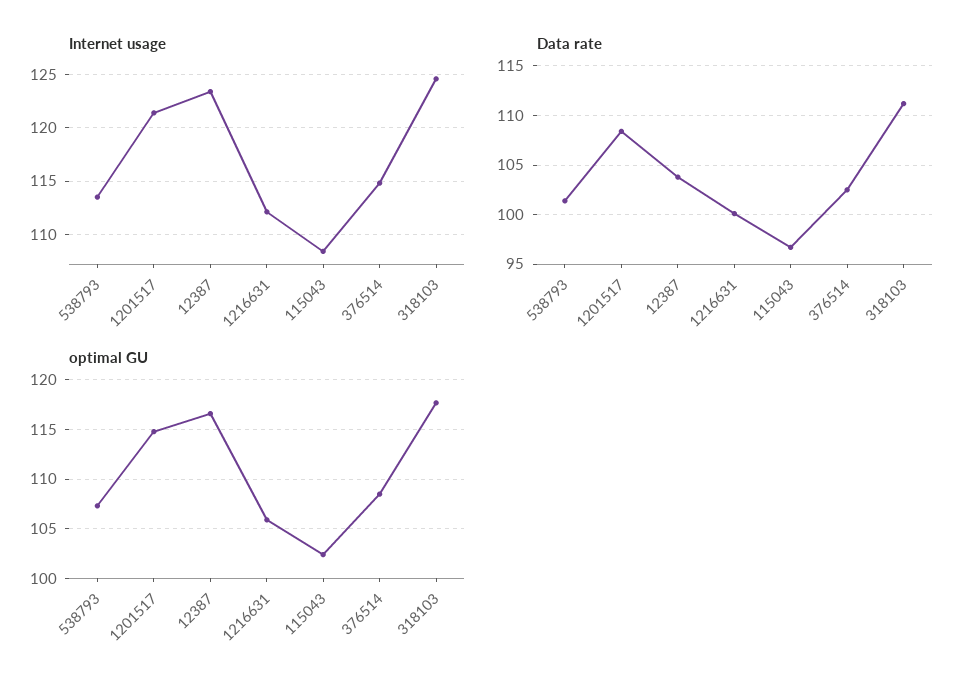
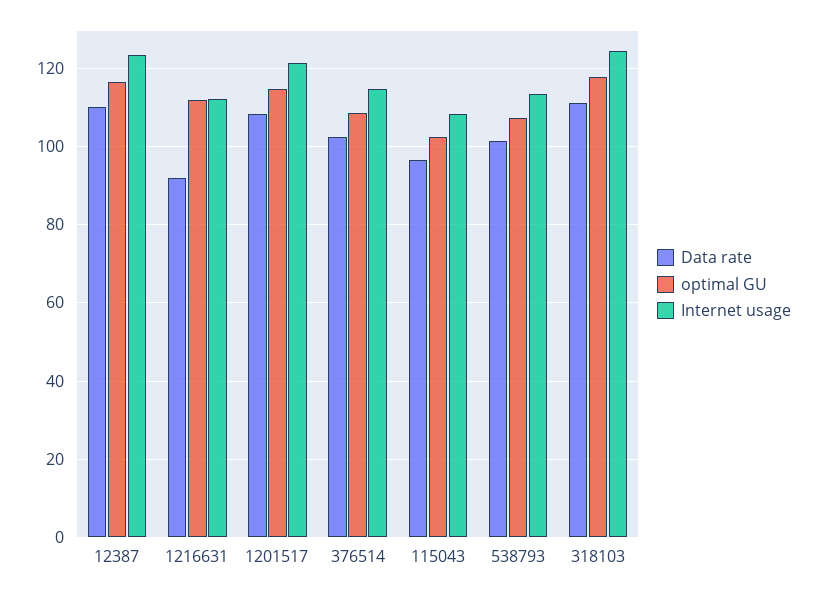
  {
    "Internet usage": {
      "538793": 114,
      "1201517": 121,
      "12387": 123,
      "1216631": 112,
      "115043": 108,
      "376514": 115,
      "318103": 125
    },
    "Data rate": {
      "538793": 101,
      "1201517": 108,
-     "12387": 104,
+     "12387": 110,
-     "1216631": 100,
+     "1216631": 92,
      "115043": 97,
      "376514": 103,
      "318103": 111
    },
    "optimal GU": {
      "538793": 107,
      "1201517": 115,
      "12387": 117,
-     "1216631": 106,
+     "1216631": 112,
      "115043": 102,
      "376514": 109,
      "318103": 118
    }
  }

